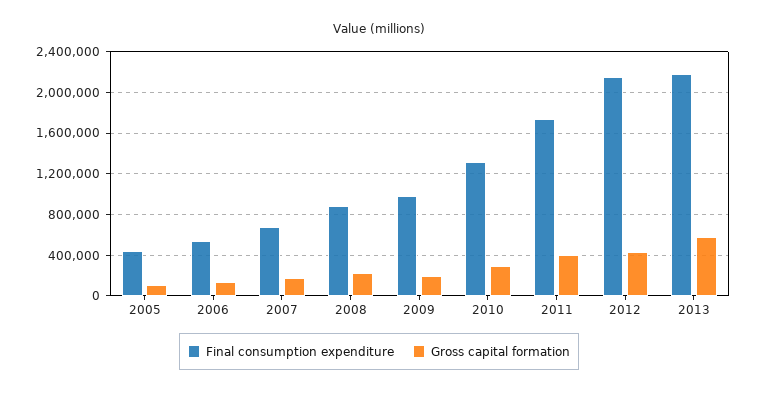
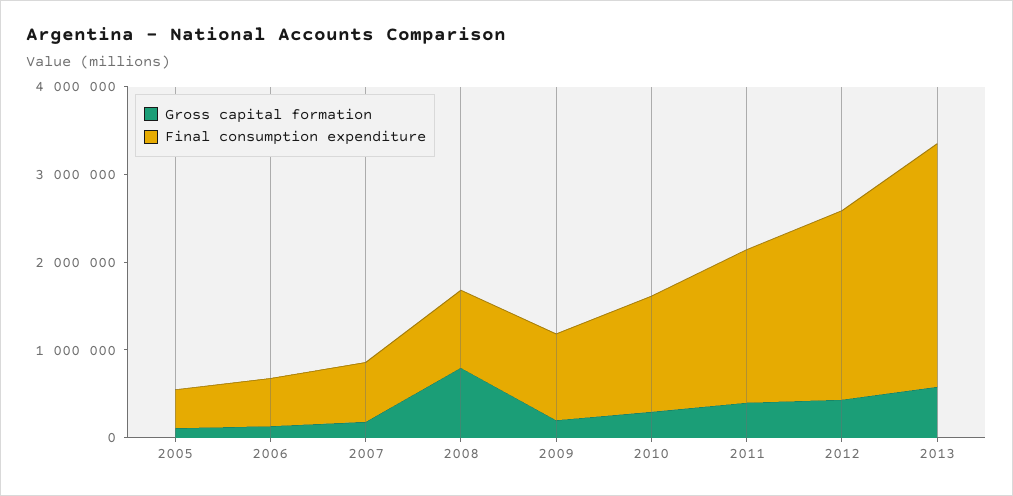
  {
    "Final consumption expenditure": {
      "2005": 400000,
      "2006": 500000,
      "2007": 700000,
      "2008": 900000,
      "2009": 1000000,
      "2010": 1300000,
      "2011": 1700000,
      "2012": 2200000,
-     "2013": 2200000
+     "2013": 2800000
    },
    "Gross capital formation": {
      "2005": 100000,
      "2006": 100000,
      "2007": 200000,
-     "2008": 200000,
+     "2008": 800000,
      "2009": 200000,
      "2010": 300000,
      "2011": 400000,
      "2012": 400000,
      "2013": 600000
    }
  }

